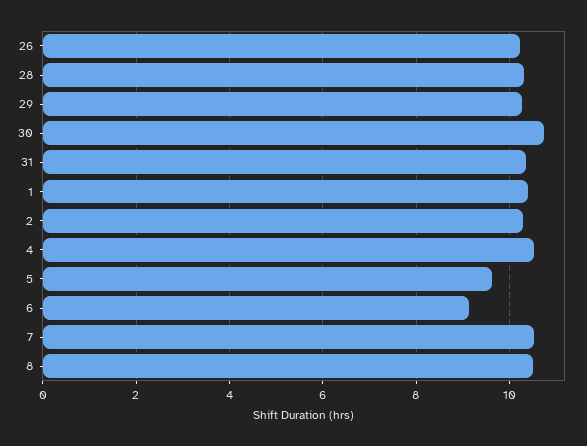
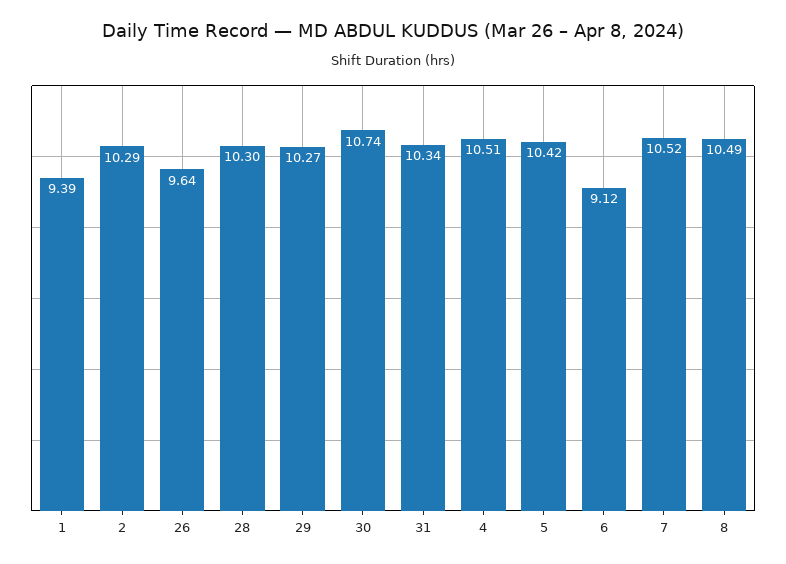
  {
-   "26": 10.2,
+   "26": 9.64,
    "28": 10.3,
    "29": 10.27,
    "30": 10.74,
    "31": 10.34,
-   "1": 10.4,
+   "1": 9.39,
    "2": 10.29,
    "4": 10.51,
-   "5": 9.6,
+   "5": 10.42,
    "6": 9.12,
    "7": 10.52,
    "8": 10.49
  }

